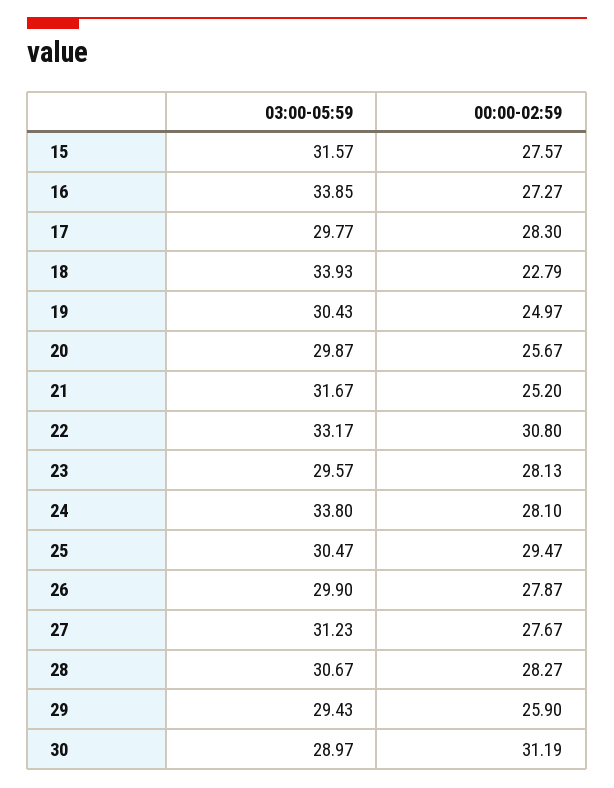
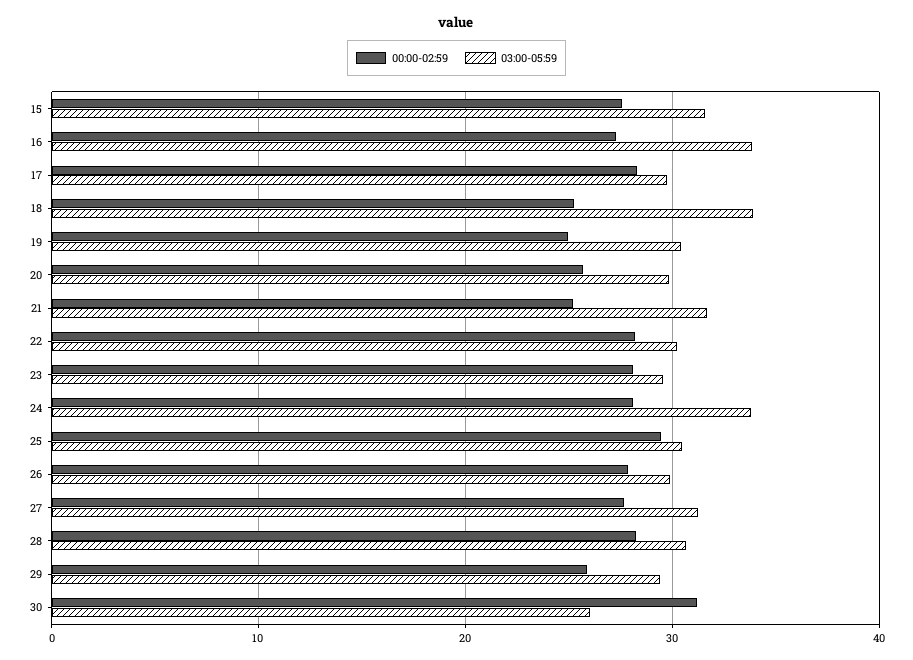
  {
    "03:00-05:59": {
      "15": 31.57,
      "16": 33.85,
      "17": 29.77,
      "18": 33.93,
      "19": 30.43,
      "20": 29.87,
      "21": 31.67,
-     "22": 33.17,
+     "22": 30,
      "23": 29.57,
      "24": 33.8,
      "25": 30.47,
      "26": 29.9,
      "27": 31.23,
      "28": 30.67,
      "29": 29.43,
-     "30": 28.97
+     "30": 26
    },
    "00:00-02:59": {
      "15": 27.57,
      "16": 27.27,
      "17": 28.3,
-     "18": 22.79,
+     "18": 25,
      "19": 24.97,
      "20": 25.67,
      "21": 25.2,
-     "22": 30.8,
+     "22": 28,
      "23": 28.13,
      "24": 28.1,
      "25": 29.47,
      "26": 27.87,
      "27": 27.67,
      "28": 28.27,
      "29": 25.9,
      "30": 31.19
    }
  }

